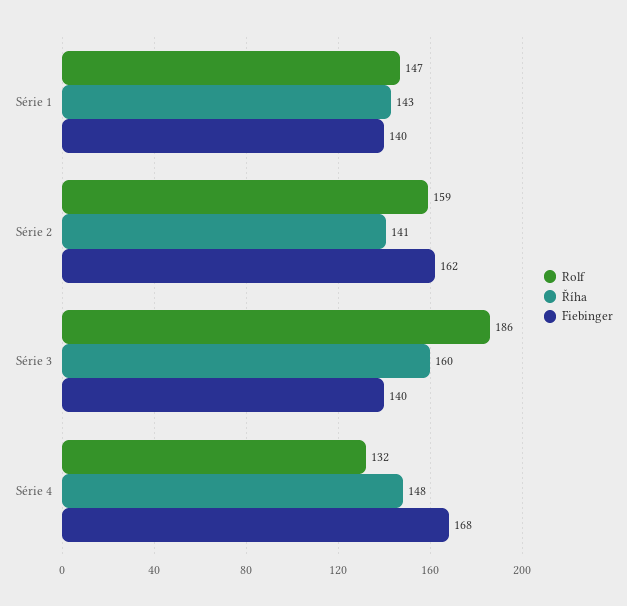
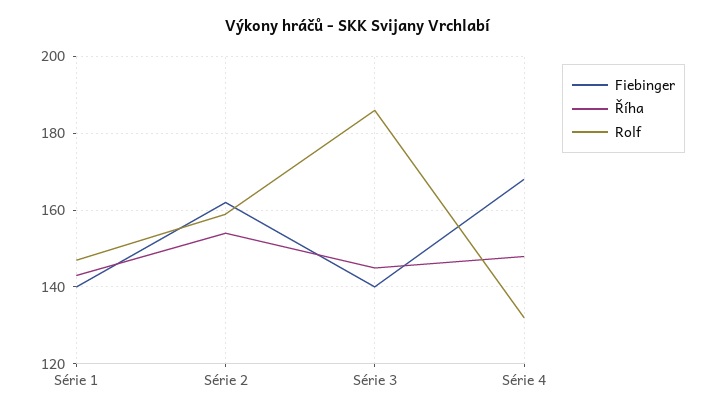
  {
    "Rolf": {
      "Série 1": 147,
      "Série 2": 159,
      "Série 3": 186,
      "Série 4": 132
    },
    "Říha": {
      "Série 1": 143,
-     "Série 2": 141,
+     "Série 2": 155,
-     "Série 3": 160,
+     "Série 3": 145,
      "Série 4": 148
    },
    "Fiebinger": {
      "Série 1": 140,
      "Série 2": 162,
      "Série 3": 140,
      "Série 4": 168
    }
  }

